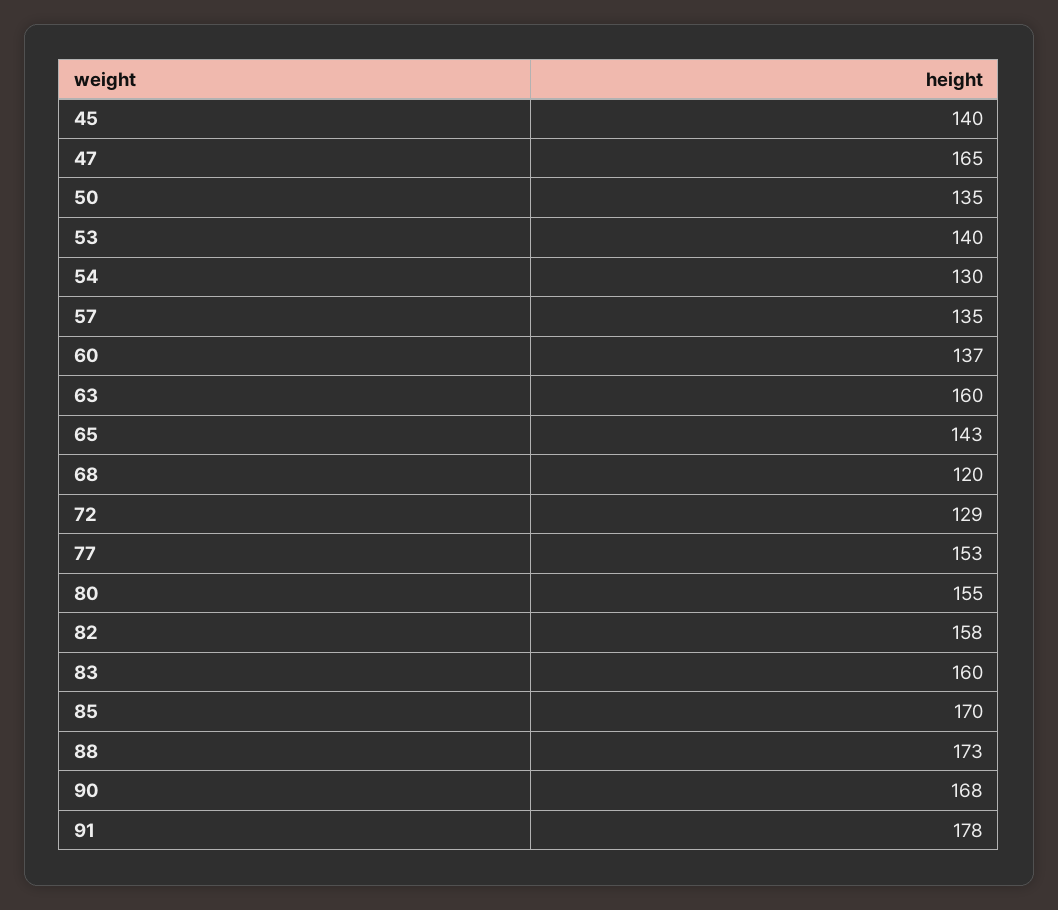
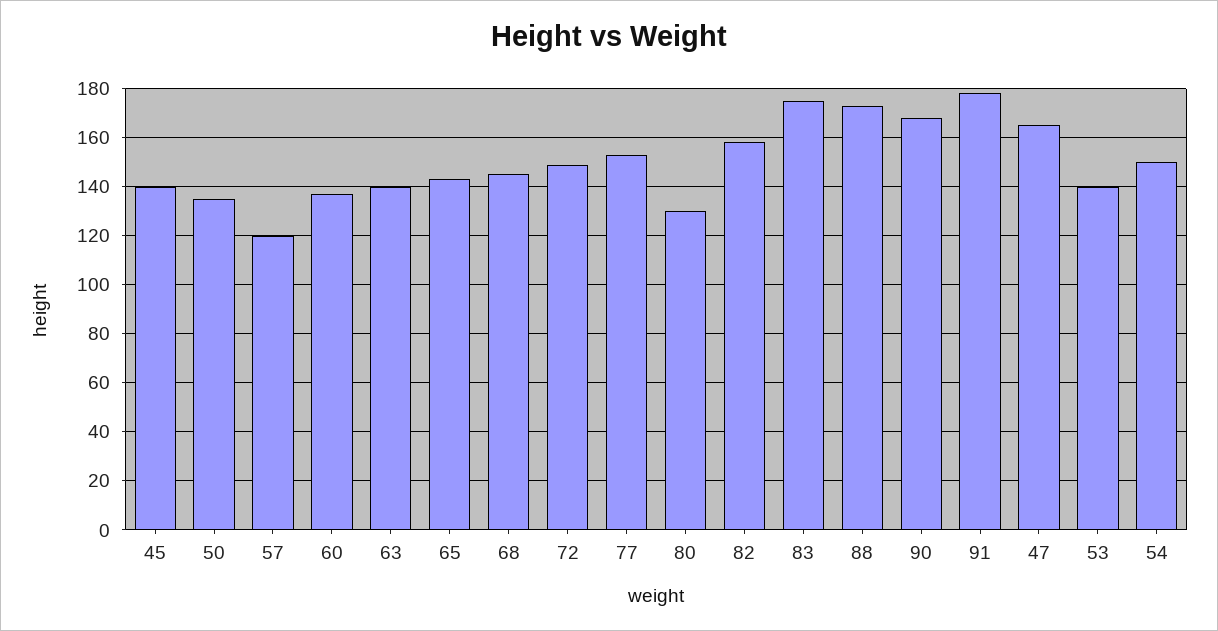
  {
    "45": 140,
    "47": 165,
    "50": 135,
    "53": 140,
-   "54": 130,
+   "54": 150,
-   "57": 135,
+   "57": 120,
    "60": 137,
-   "63": 160,
+   "63": 140,
    "65": 143,
-   "68": 120,
+   "68": 145,
-   "72": 129,
+   "72": 150,
    "77": 153,
-   "80": 155,
+   "80": 130,
    "82": 158,
-   "83": 160,
+   "83": 175,
-   "85": 170,
    "88": 173,
    "90": 168,
    "91": 178
  }

